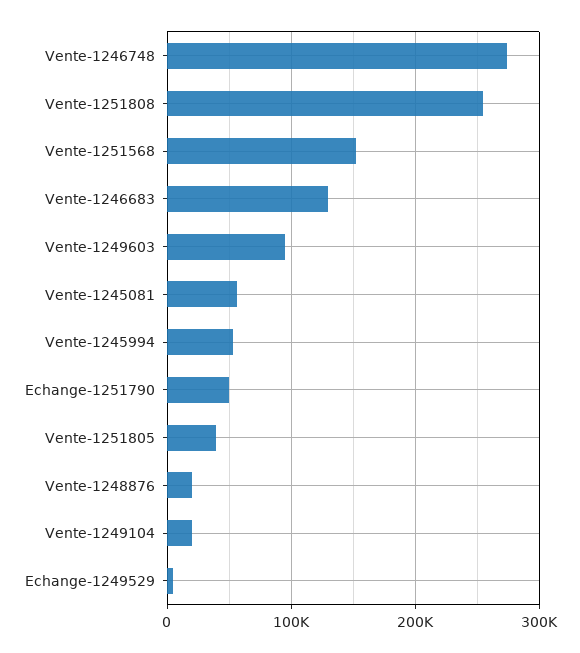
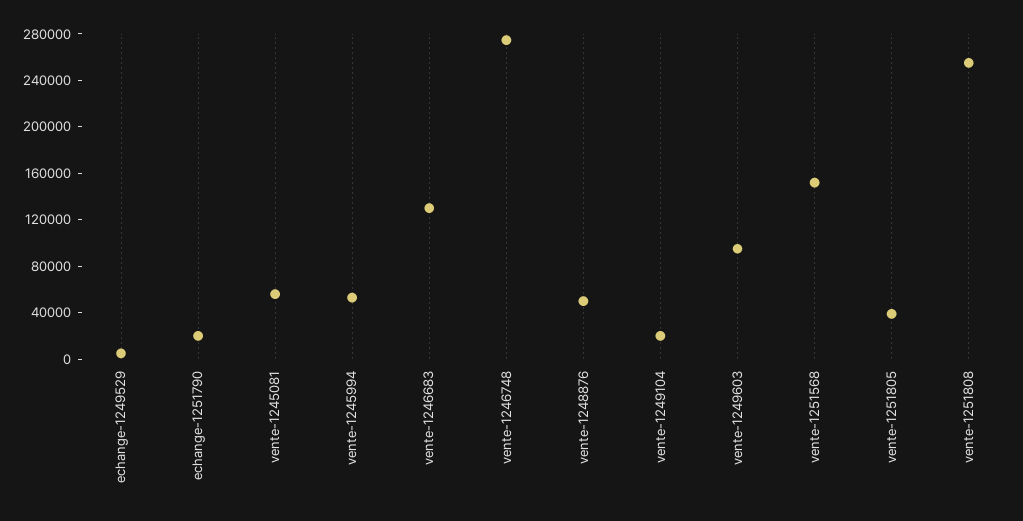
  {
    "Vente-1246748": 270000,
    "Vente-1251808": 260000,
    "Vente-1251568": 150000,
    "Vente-1246683": 130000,
    "Vente-1249603": 100000,
    "Vente-1245081": 60000,
    "Vente-1245994": 50000,
-   "Echange-1251790": 50000,
+   "Echange-1251790": 20000,
    "Vente-1251805": 40000,
-   "Vente-1248876": 20000,
+   "Vente-1248876": 50000,
    "Vente-1249104": 20000,
    "Echange-1249529": 10000
  }

